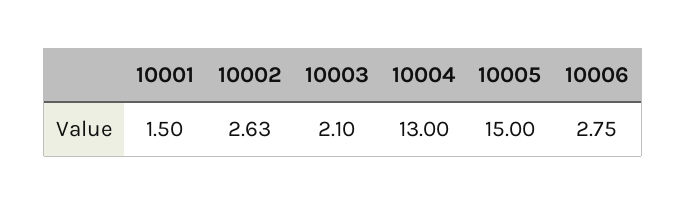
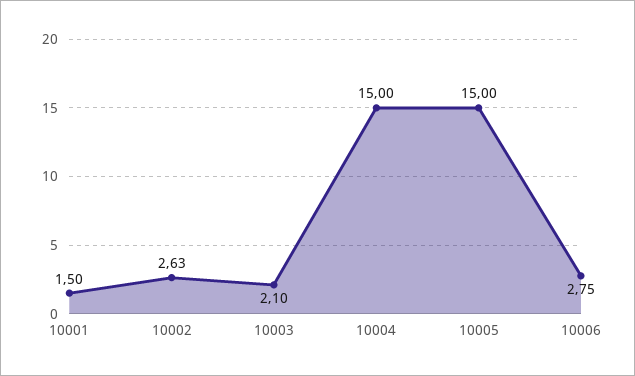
  {
    "10001": 1.5,
    "10002": 2.63,
    "10003": 2.1,
-   "10004": 13,
+   "10004": 15,
    "10005": 15,
    "10006": 2.75
  }

